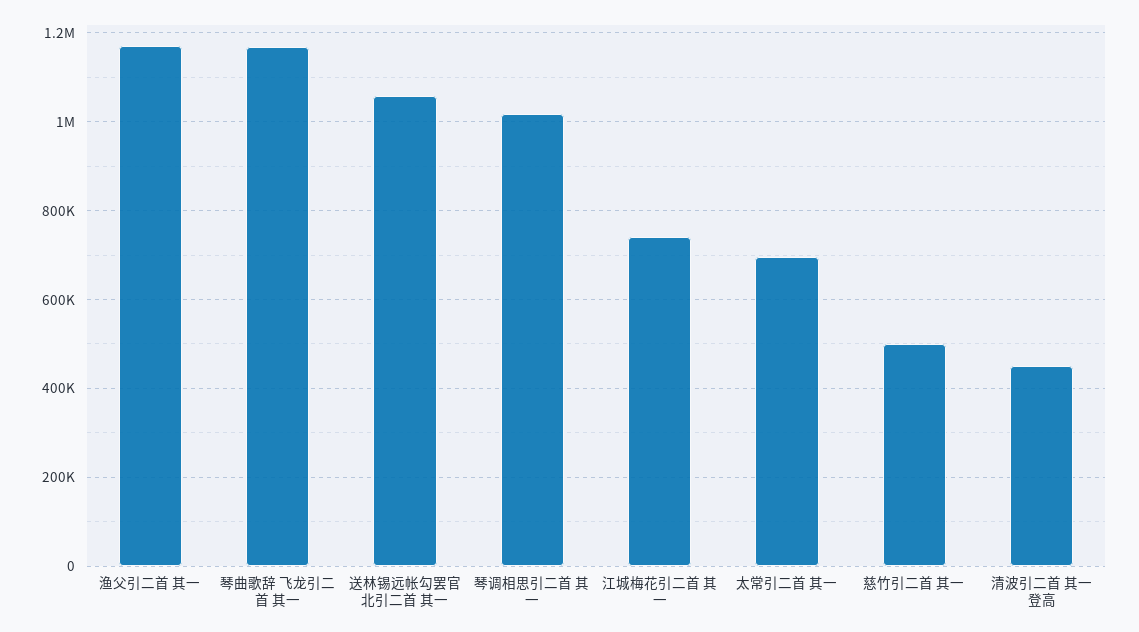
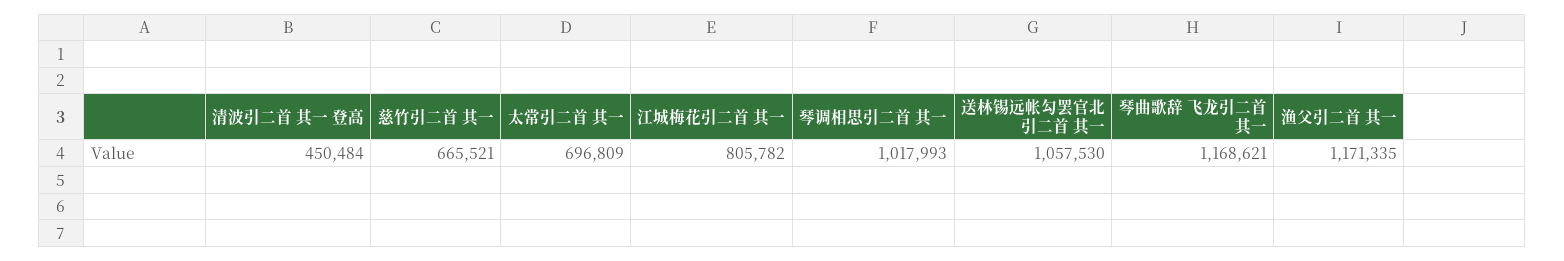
  {
    "渔父引二首 其一": 1171335,
    "琴曲歌辞 飞龙引二首 其一": 1168621,
    "送林锡远帐勾罢官北引二首 其一": 1057530,
    "琴调相思引二首 其一": 1017993,
-   "江城梅花引二首 其一": 740000,
+   "江城梅花引二首 其一": 805782,
    "太常引二首 其一": 696809,
-   "慈竹引二首 其一": 500000,
+   "慈竹引二首 其一": 665521,
    "清波引二首 其一 登高": 450484
  }

